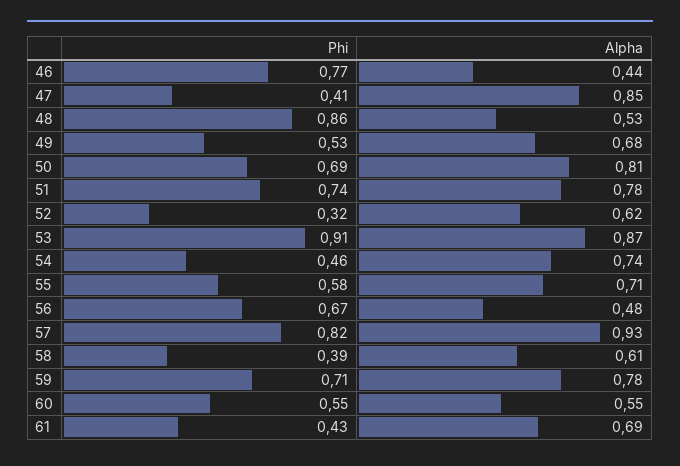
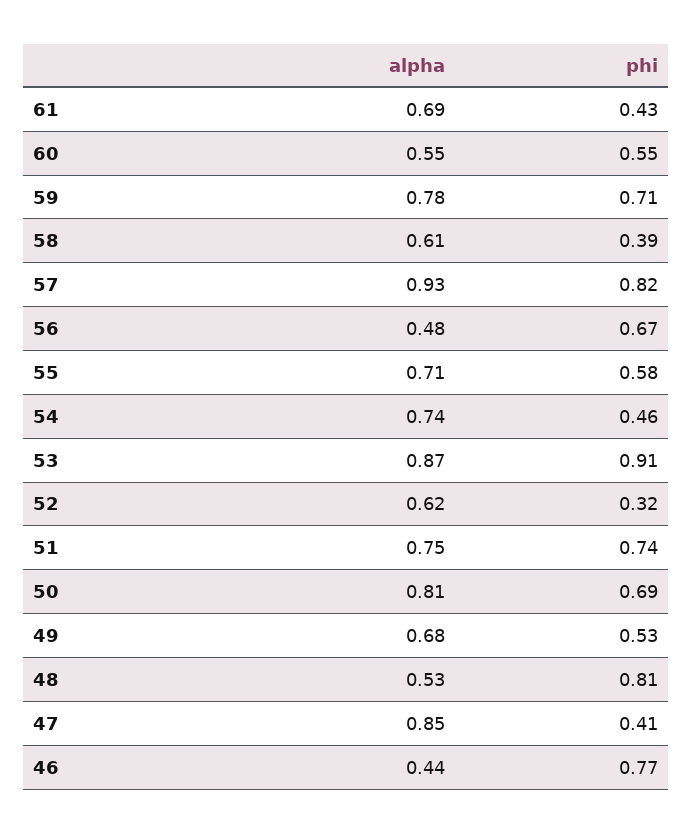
  {
    "Phi": {
      "46": 0.77,
      "47": 0.41,
-     "48": 0.86,
+     "48": 0.81,
      "49": 0.53,
      "50": 0.69,
      "51": 0.74,
      "52": 0.32,
      "53": 0.91,
      "54": 0.46,
      "55": 0.58,
      "56": 0.67,
      "57": 0.82,
      "58": 0.39,
      "59": 0.71,
      "60": 0.55,
      "61": 0.43
    },
    "Alpha": {
      "46": 0.44,
      "47": 0.85,
      "48": 0.53,
      "49": 0.68,
      "50": 0.81,
-     "51": 0.78,
+     "51": 0.75,
      "52": 0.62,
      "53": 0.87,
      "54": 0.74,
      "55": 0.71,
      "56": 0.48,
      "57": 0.93,
      "58": 0.61,
      "59": 0.78,
      "60": 0.55,
      "61": 0.69
    }
  }

